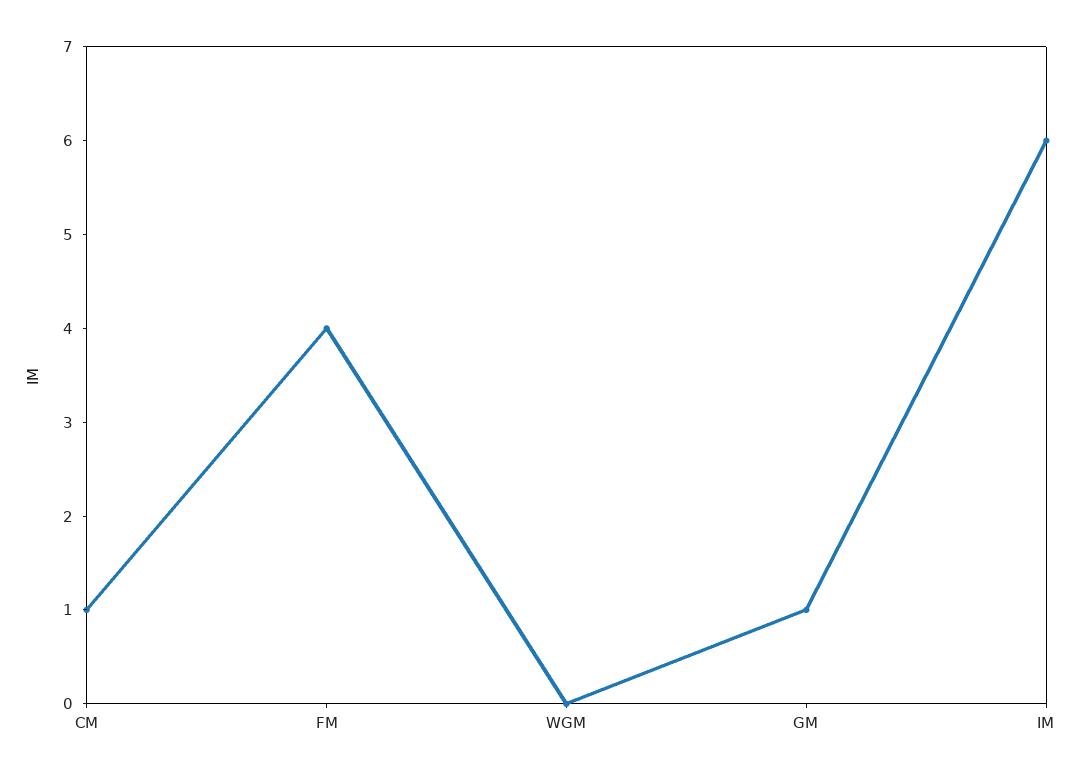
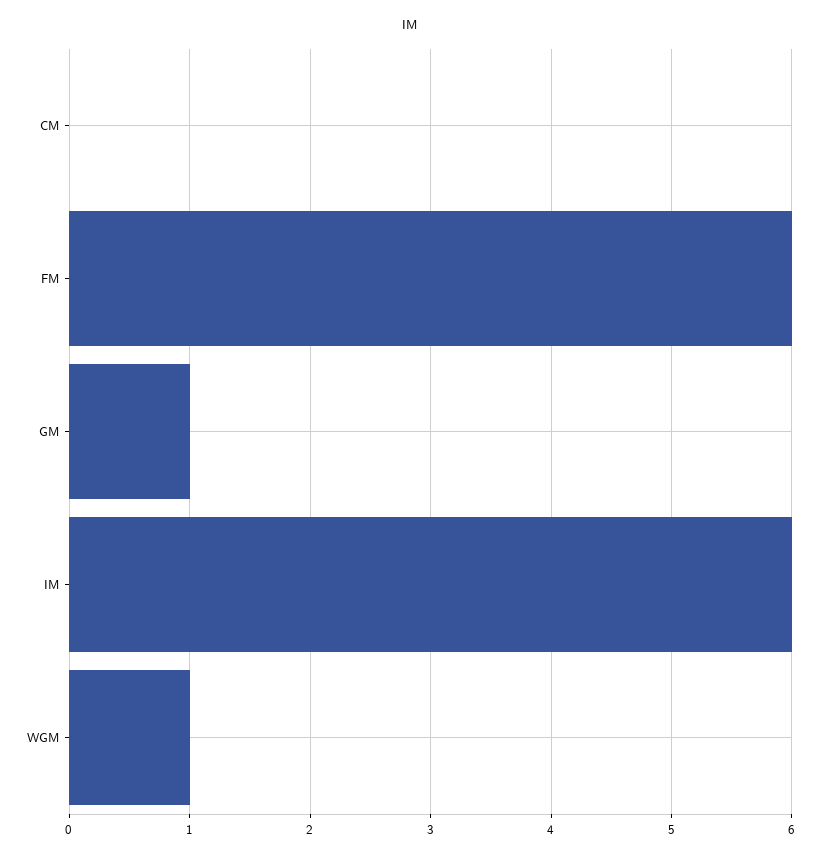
  {
-   "CM": 1,
+   "CM": 0,
-   "FM": 4,
+   "FM": 6,
-   "WGM": 0,
+   "WGM": 1,
    "GM": 1,
    "IM": 6
  }

